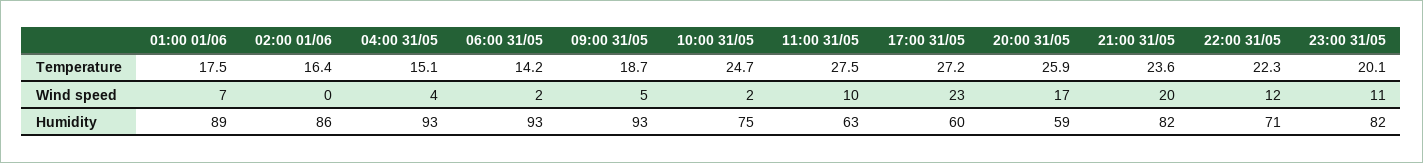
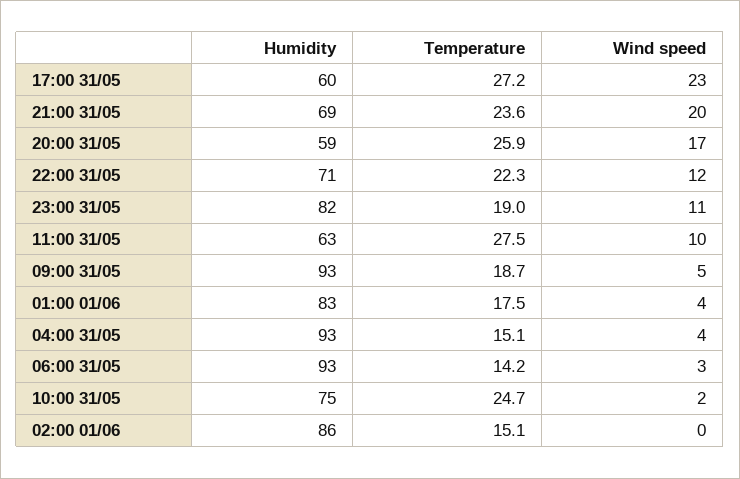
  {
    "01:00 01/06": {
      "Temperature": 17.5,
-     "Wind speed": 7,
+     "Wind speed": 4,
-     "Humidity": 89
+     "Humidity": 83
    },
    "02:00 01/06": {
-     "Temperature": 16.4,
+     "Temperature": 15.1,
      "Wind speed": 0,
      "Humidity": 86
    },
    "04:00 31/05": {
      "Temperature": 15.1,
      "Wind speed": 4,
      "Humidity": 93
    },
    "06:00 31/05": {
      "Temperature": 14.2,
-     "Wind speed": 2,
+     "Wind speed": 3,
      "Humidity": 93
    },
    "09:00 31/05": {
      "Temperature": 18.7,
      "Wind speed": 5,
      "Humidity": 93
    },
    "10:00 31/05": {
      "Temperature": 24.7,
      "Wind speed": 2,
      "Humidity": 75
    },
    "11:00 31/05": {
      "Temperature": 27.5,
      "Wind speed": 10,
      "Humidity": 63
    },
    "17:00 31/05": {
      "Temperature": 27.2,
      "Wind speed": 23,
      "Humidity": 60
    },
    "20:00 31/05": {
      "Temperature": 25.9,
      "Wind speed": 17,
      "Humidity": 59
    },
    "21:00 31/05": {
      "Temperature": 23.6,
      "Wind speed": 20,
-     "Humidity": 82
+     "Humidity": 69
    },
    "22:00 31/05": {
      "Temperature": 22.3,
      "Wind speed": 12,
      "Humidity": 71
    },
    "23:00 31/05": {
-     "Temperature": 20.1,
+     "Temperature": 19,
      "Wind speed": 11,
      "Humidity": 82
    }
  }

